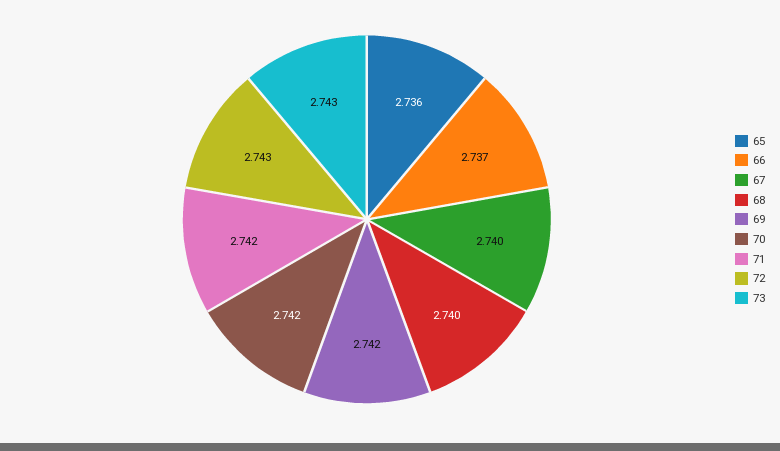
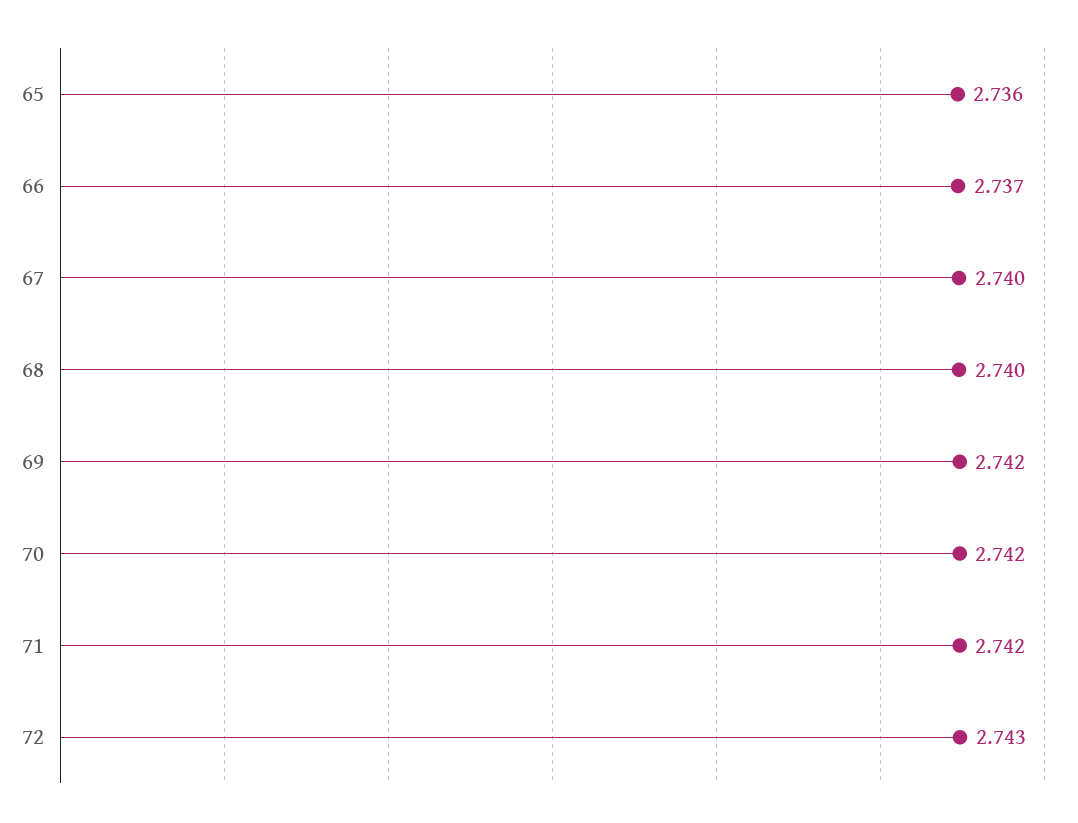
  {
    "65": 2.736,
    "66": 2.737,
    "67": 2.74,
    "68": 2.74,
    "69": 2.742,
    "70": 2.742,
    "71": 2.742,
-   "72": 2.743,
+   "72": 2.743
-   "73": 2.743
  }

